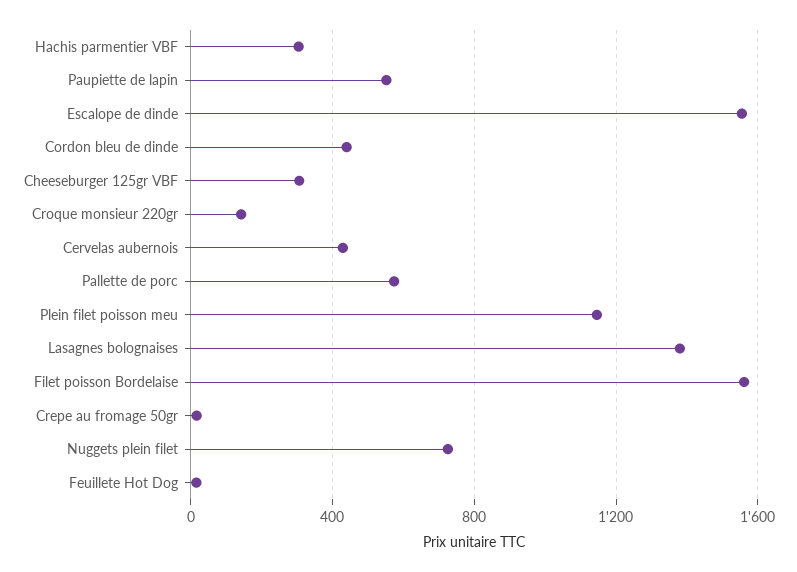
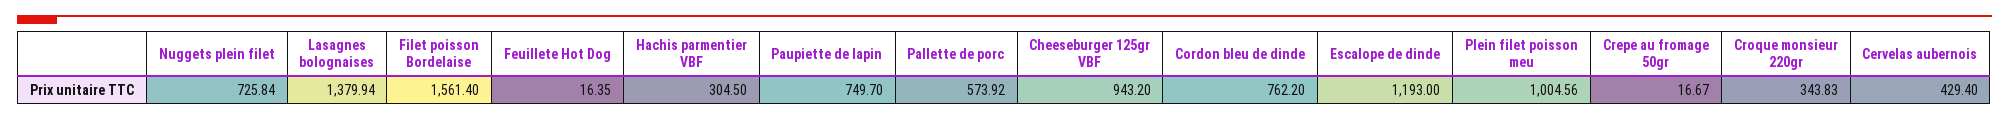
  {
    "Hachis parmentier VBF": 304.5,
-   "Paupiette de lapin": 550,
+   "Paupiette de lapin": 749.7,
-   "Escalope de dinde": 1550,
+   "Escalope de dinde": 1193,
-   "Cordon bleu de dinde": 450,
+   "Cordon bleu de dinde": 762.2,
-   "Cheeseburger 125gr VBF": 300,
+   "Cheeseburger 125gr VBF": 943.2,
-   "Croque monsieur 220gr": 150,
+   "Croque monsieur 220gr": 343.83,
    "Cervelas aubernois": 429.4,
    "Pallette de porc": 573.92,
-   "Plein filet poisson meu": 1150,
+   "Plein filet poisson meu": 1004.56,
    "Lasagnes bolognaises": 1379.94,
    "Filet poisson Bordelaise": 1561.4,
    "Crepe au fromage 50gr": 16.67,
    "Nuggets plein filet": 725.84,
    "Feuillete Hot Dog": 16.35
  }

